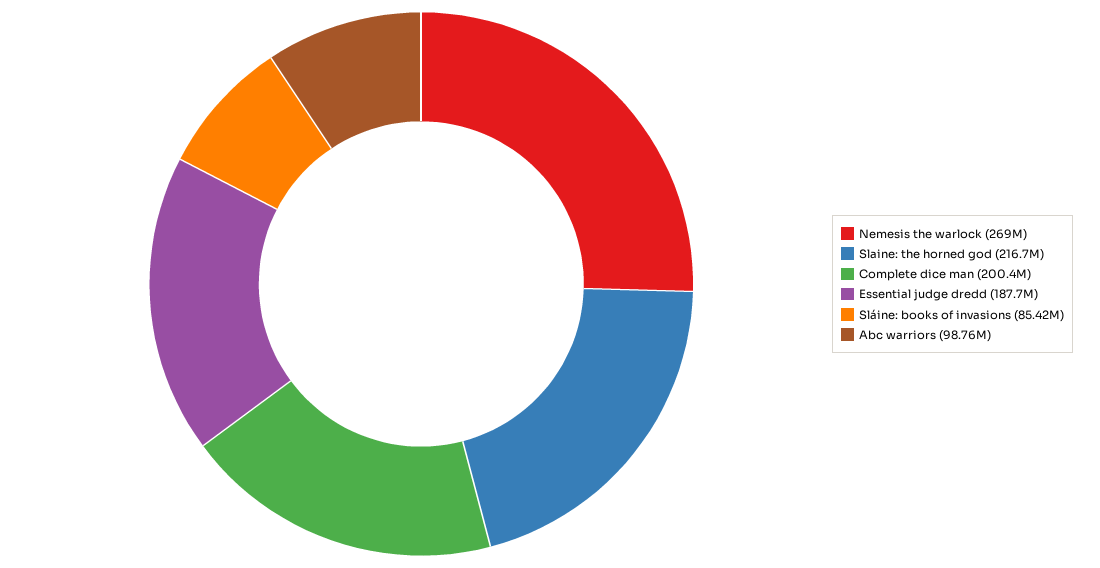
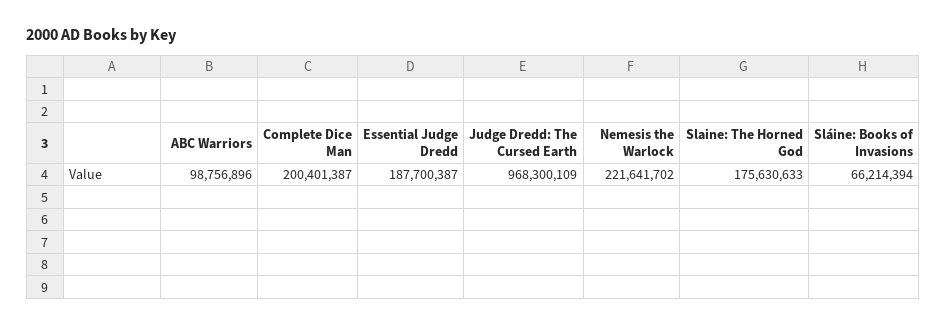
  {
-   "Nemesis the warlock": 269000000,
+   "Nemesis the warlock": 221641702,
-   "Slaine: the horned god": 216700000,
+   "Slaine: the horned god": 175630633,
    "Complete dice man": 200401387,
    "Essential judge dredd": 187700387,
-   "Sláine: books of invasions": 85420000,
+   "Sláine: books of invasions": 66214394,
-   "Abc warriors": 98756896
+   "Abc warriors": 98756896,
+   "Judge Dredd: The Cursed Earth": 968300109
  }

